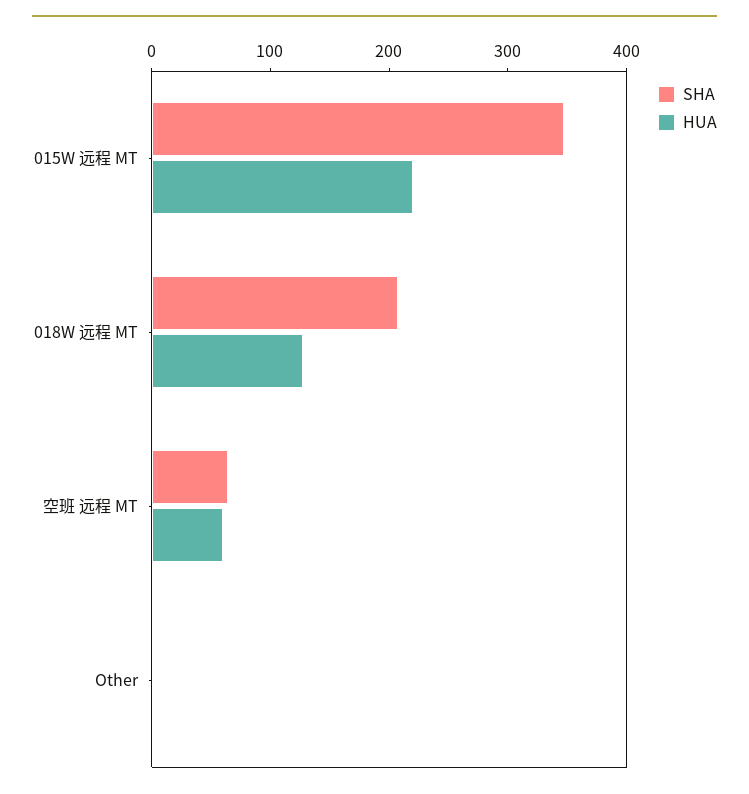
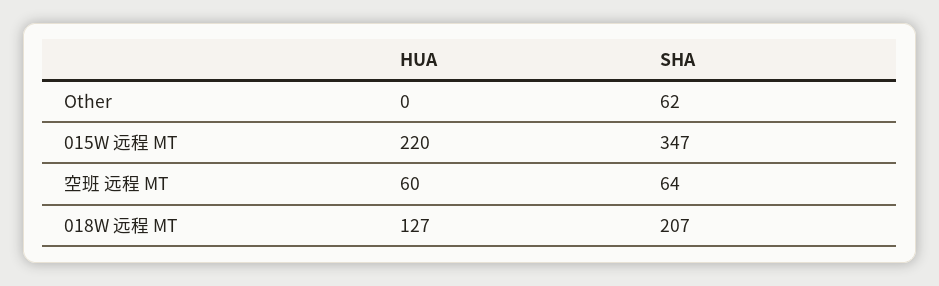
  {
    "SHA": {
      "015W 远程 MT": 347,
      "018W 远程 MT": 207,
      "空班 远程 MT": 64,
-     "Other": 0
+     "Other": 62
    },
    "HUA": {
      "015W 远程 MT": 220,
      "018W 远程 MT": 127,
      "空班 远程 MT": 60,
      "Other": 0
    }
  }

